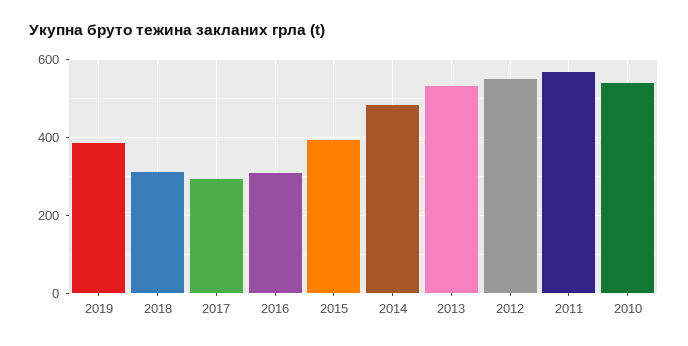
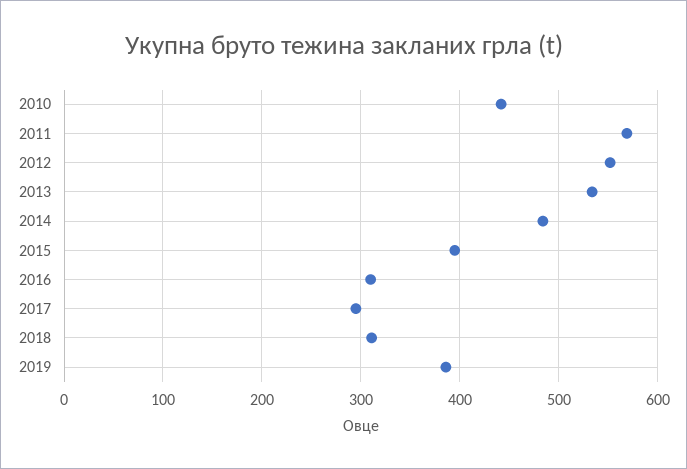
  {
    "2019": 390,
    "2018": 310,
    "2017": 300,
    "2016": 310,
    "2015": 400,
    "2014": 480,
    "2013": 530,
    "2012": 550,
    "2011": 570,
-   "2010": 540
+   "2010": 440
  }

